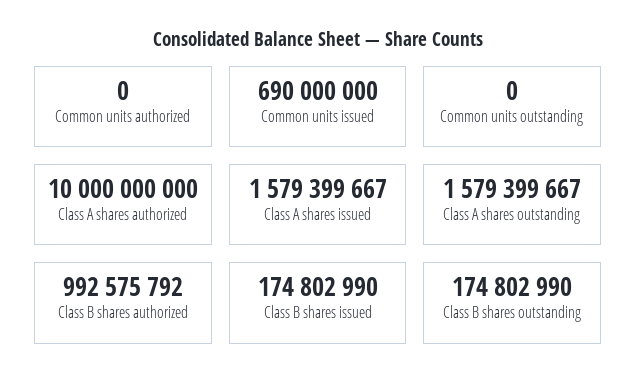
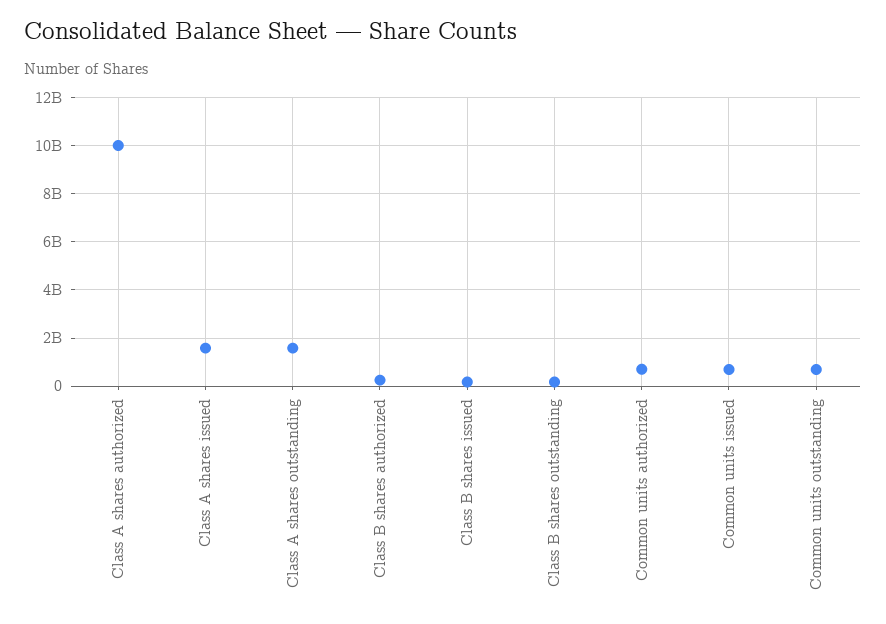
  {
-   "Common units authorized": 0,
+   "Common units authorized": 750000000,
    "Common units issued": 690000000,
-   "Common units outstanding": 0,
+   "Common units outstanding": 750000000,
    "Class A shares authorized": 10000000000,
    "Class A shares issued": 1579399667,
    "Class A shares outstanding": 1579399667,
-   "Class B shares authorized": 992575792,
+   "Class B shares authorized": 250000000,
    "Class B shares issued": 174802990,
    "Class B shares outstanding": 174802990
  }

